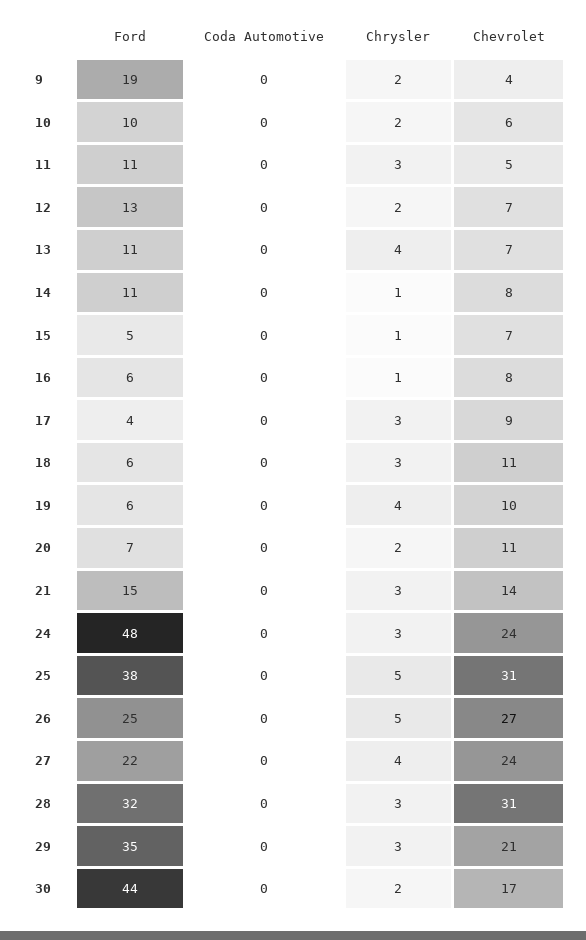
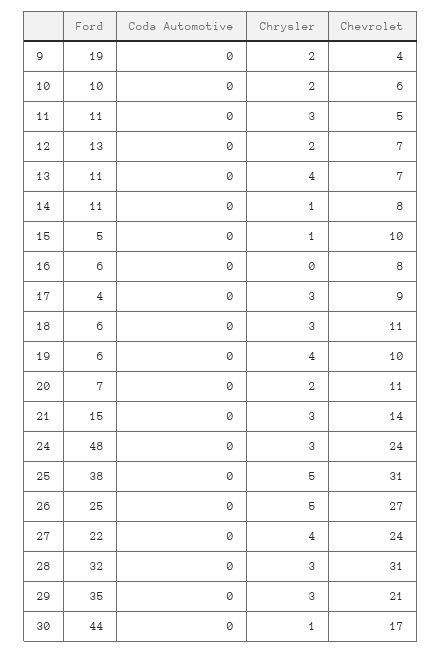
  {
    "Ford": {
      "9": 19,
      "10": 10,
      "11": 11,
      "12": 13,
      "13": 11,
      "14": 11,
      "15": 5,
      "16": 6,
      "17": 4,
      "18": 6,
      "19": 6,
      "20": 7,
      "21": 15,
      "24": 48,
      "25": 38,
      "26": 25,
      "27": 22,
      "28": 32,
      "29": 35,
      "30": 44
    },
    "Coda Automotive": {
      "9": 0,
      "10": 0,
      "11": 0,
      "12": 0,
      "13": 0,
      "14": 0,
      "15": 0,
      "16": 0,
      "17": 0,
      "18": 0,
      "19": 0,
      "20": 0,
      "21": 0,
      "24": 0,
      "25": 0,
      "26": 0,
      "27": 0,
      "28": 0,
      "29": 0,
      "30": 0
    },
    "Chrysler": {
      "9": 2,
      "10": 2,
      "11": 3,
      "12": 2,
      "13": 4,
      "14": 1,
      "15": 1,
-     "16": 1,
+     "16": 0,
      "17": 3,
      "18": 3,
      "19": 4,
      "20": 2,
      "21": 3,
      "24": 3,
      "25": 5,
      "26": 5,
      "27": 4,
      "28": 3,
      "29": 3,
-     "30": 2
+     "30": 1
    },
    "Chevrolet": {
      "9": 4,
      "10": 6,
      "11": 5,
      "12": 7,
      "13": 7,
      "14": 8,
-     "15": 7,
+     "15": 10,
      "16": 8,
      "17": 9,
      "18": 11,
      "19": 10,
      "20": 11,
      "21": 14,
      "24": 24,
      "25": 31,
      "26": 27,
      "27": 24,
      "28": 31,
      "29": 21,
      "30": 17
    }
  }

